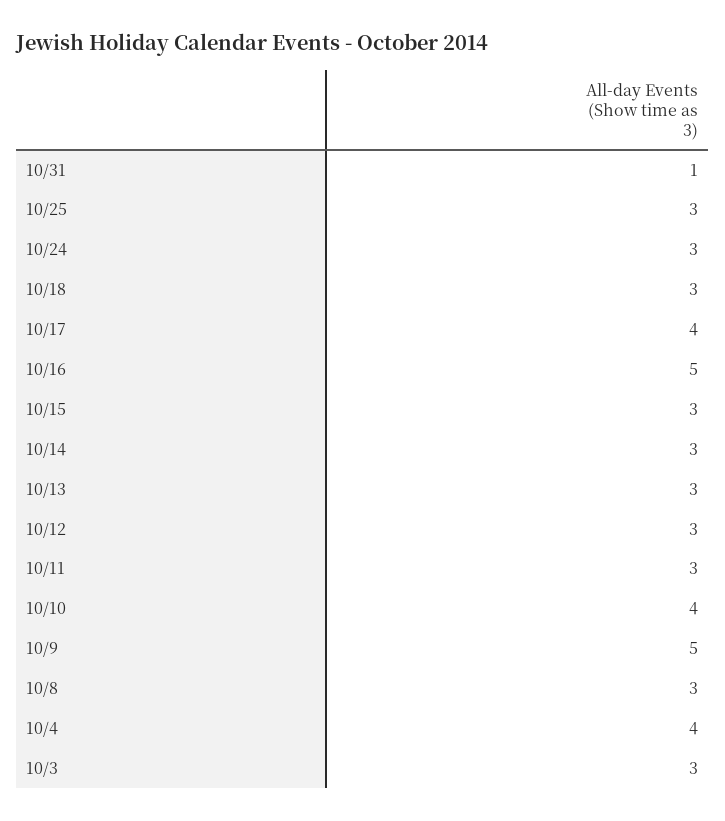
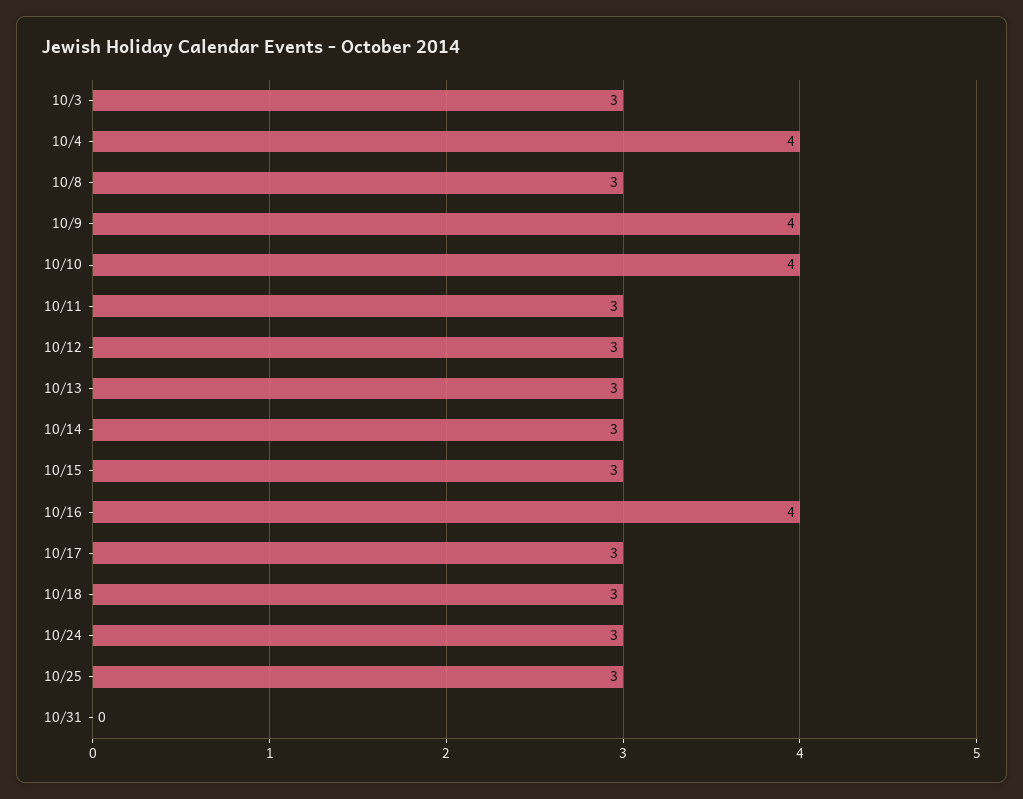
  {
-   "10/31": 1,
+   "10/31": 0,
    "10/25": 3,
    "10/24": 3,
    "10/18": 3,
-   "10/17": 4,
+   "10/17": 3,
-   "10/16": 5,
+   "10/16": 4,
    "10/15": 3,
    "10/14": 3,
    "10/13": 3,
    "10/12": 3,
    "10/11": 3,
    "10/10": 4,
-   "10/9": 5,
+   "10/9": 4,
    "10/8": 3,
    "10/4": 4,
    "10/3": 3
  }

